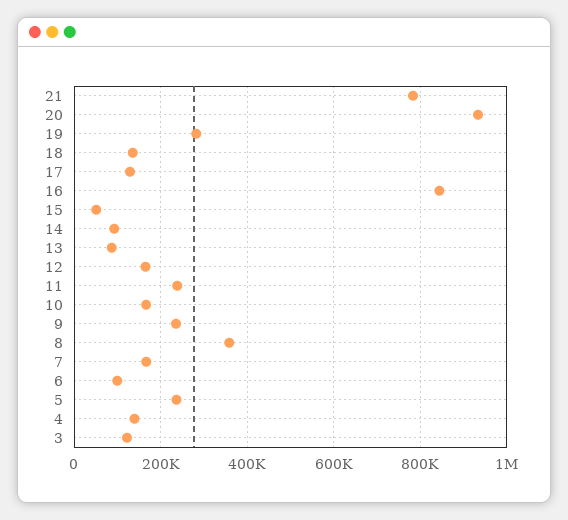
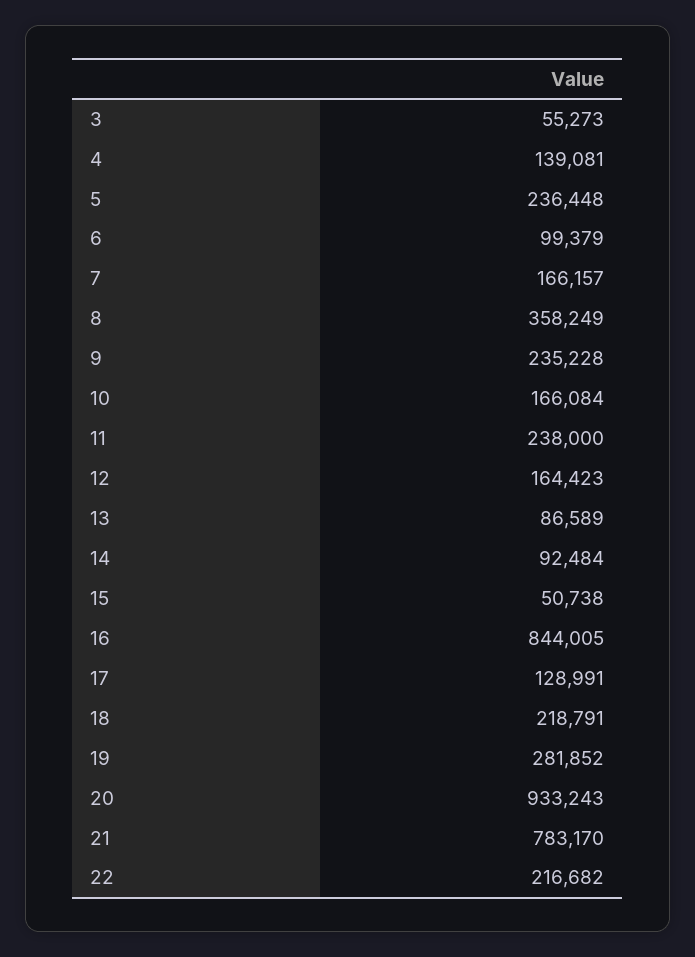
  {
    "21": 783170,
    "20": 933243,
    "19": 281852,
-   "18": 140000,
+   "18": 218791,
    "17": 128991,
    "16": 844005,
    "15": 50738,
    "14": 92484,
    "13": 86589,
    "12": 164423,
    "11": 238000,
    "10": 166084,
    "9": 235228,
    "8": 358249,
    "7": 166157,
    "6": 99379,
    "5": 236448,
    "4": 139081,
-   "3": 120000
+   "3": 55273,
+   "22": 216682
  }

